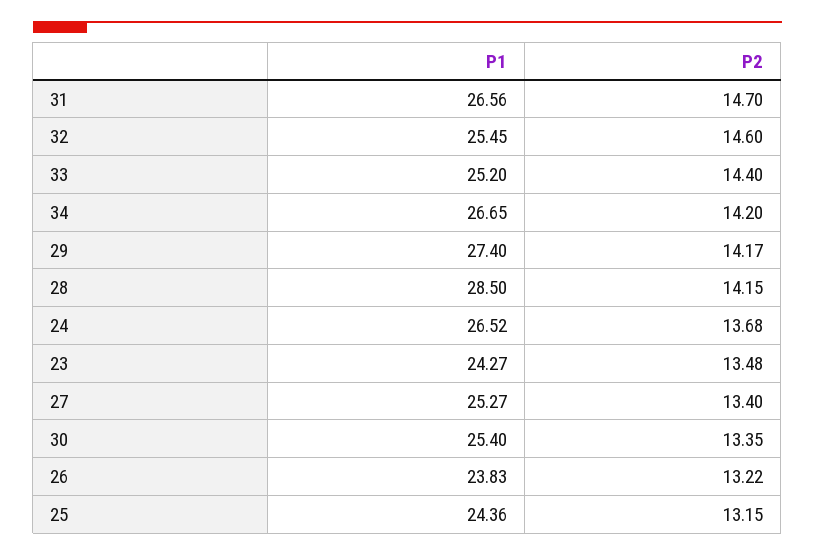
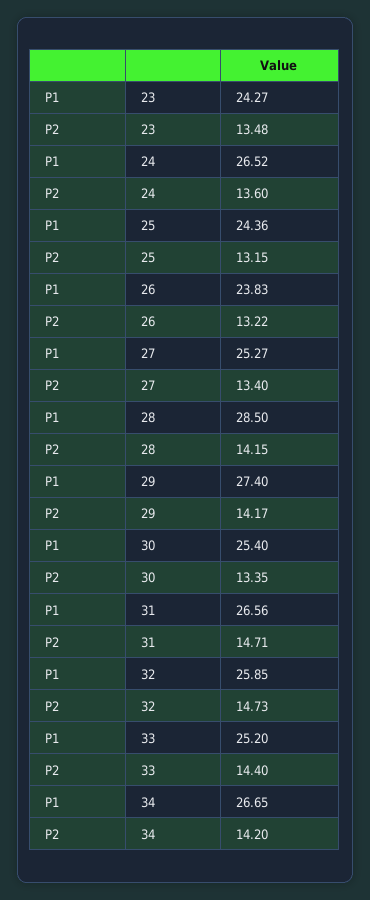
  {
    "P1": {
      "31": 26.56,
-     "32": 25.45,
+     "32": 25.85,
      "33": 25.2,
      "34": 26.65,
      "29": 27.4,
      "28": 28.5,
      "24": 26.52,
      "23": 24.27,
      "27": 25.27,
      "30": 25.4,
      "26": 23.83,
      "25": 24.36
    },
    "P2": {
-     "31": 14.7,
+     "31": 14.71,
-     "32": 14.6,
+     "32": 14.73,
      "33": 14.4,
      "34": 14.2,
      "29": 14.17,
      "28": 14.15,
-     "24": 13.68,
+     "24": 13.6,
      "23": 13.48,
      "27": 13.4,
      "30": 13.35,
      "26": 13.22,
      "25": 13.15
    }
  }

